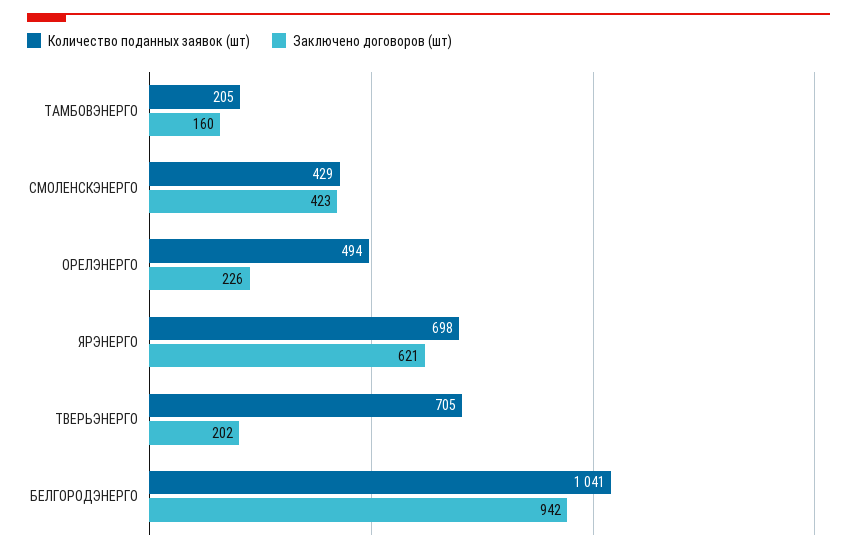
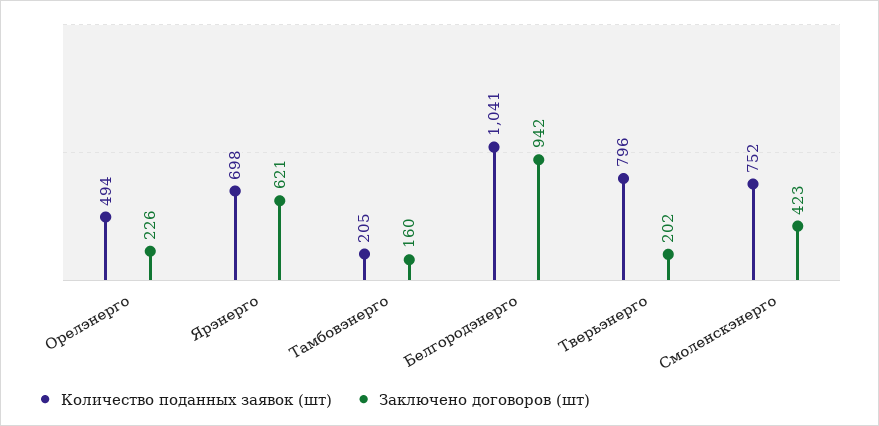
  {
    "Количество поданных заявок (шт)": {
      "ТАМБОВЭНЕРГО": 205,
-     "СМОЛЕНСКЭНЕРГО": 429,
+     "СМОЛЕНСКЭНЕРГО": 752,
      "ОРЕЛЭНЕРГО": 494,
      "ЯРЭНЕРГО": 698,
-     "ТВЕРЬЭНЕРГО": 705,
+     "ТВЕРЬЭНЕРГО": 796,
      "БЕЛГОРОДЭНЕРГО": 1041
    },
    "Заключено договоров (шт)": {
      "ТАМБОВЭНЕРГО": 160,
      "СМОЛЕНСКЭНЕРГО": 423,
      "ОРЕЛЭНЕРГО": 226,
      "ЯРЭНЕРГО": 621,
      "ТВЕРЬЭНЕРГО": 202,
      "БЕЛГОРОДЭНЕРГО": 942
    }
  }

